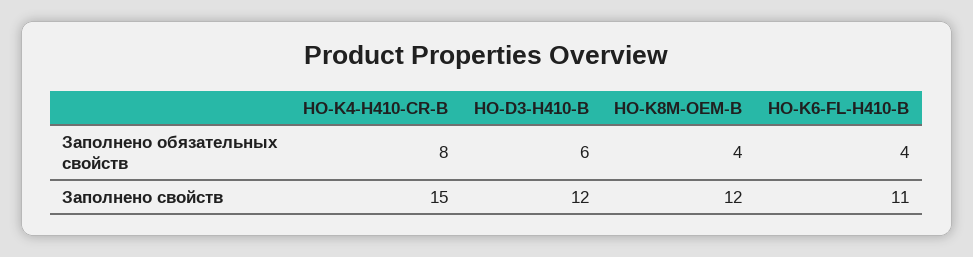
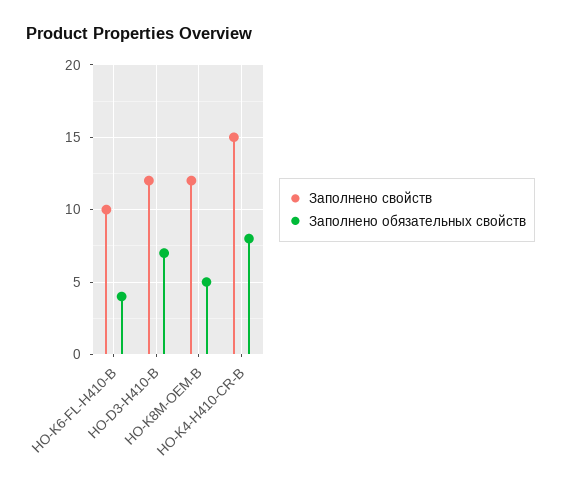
  {
    "Заполнено обязательных свойств": {
      "HO-K4-H410-CR-B": 8,
-     "HO-D3-H410-B": 6,
+     "HO-D3-H410-B": 7,
-     "HO-K8M-OEM-B": 4,
+     "HO-K8M-OEM-B": 5,
      "HO-K6-FL-H410-B": 4
    },
    "Заполнено свойств": {
      "HO-K4-H410-CR-B": 15,
      "HO-D3-H410-B": 12,
      "HO-K8M-OEM-B": 12,
-     "HO-K6-FL-H410-B": 11
+     "HO-K6-FL-H410-B": 10
    }
  }

